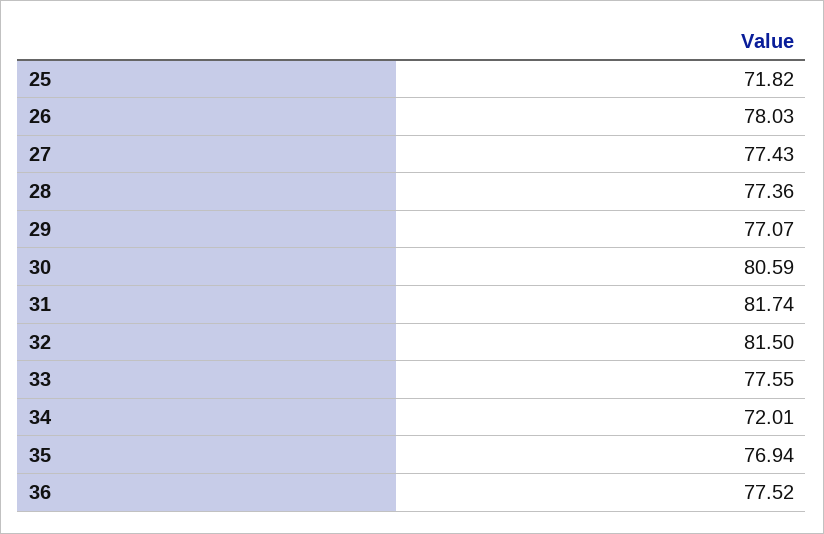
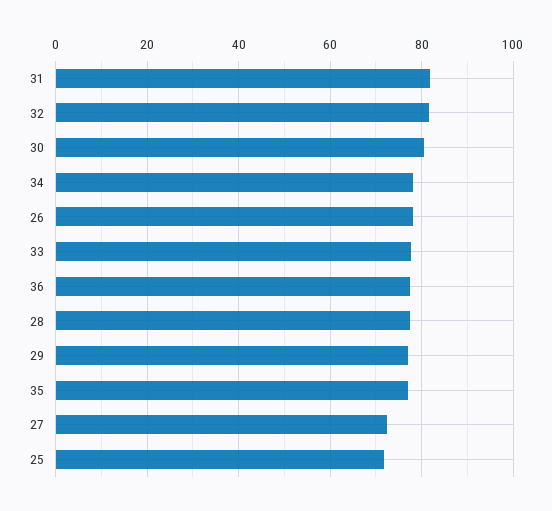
  {
    "25": 71.82,
    "26": 78.03,
-   "27": 77.43,
+   "27": 72,
    "28": 77.36,
    "29": 77.07,
    "30": 80.59,
    "31": 81.74,
    "32": 81.5,
    "33": 77.55,
-   "34": 72.01,
+   "34": 78,
    "35": 76.94,
    "36": 77.52
  }

